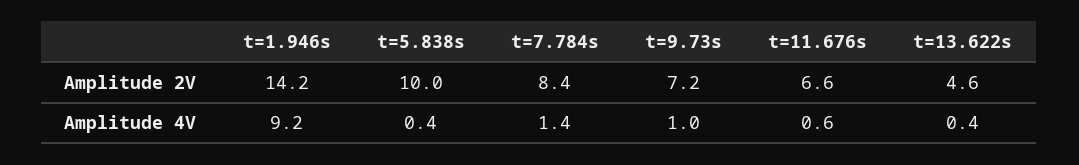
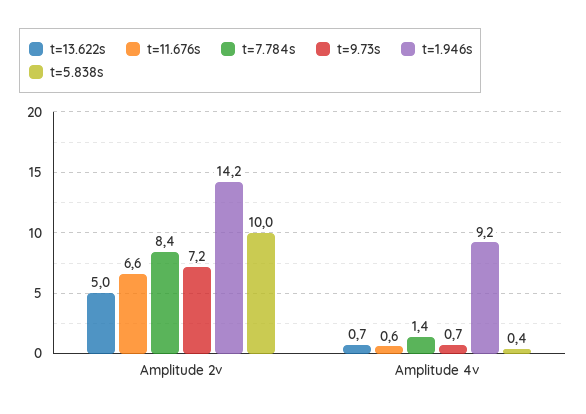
  {
    "t=1.946s": {
      "Amplitude 2V": 14.2,
      "Amplitude 4V": 9.2
    },
    "t=5.838s": {
      "Amplitude 2V": 10,
      "Amplitude 4V": 0.4
    },
    "t=7.784s": {
      "Amplitude 2V": 8.4,
      "Amplitude 4V": 1.4
    },
    "t=9.73s": {
      "Amplitude 2V": 7.2,
-     "Amplitude 4V": 1
+     "Amplitude 4V": 0.7
    },
    "t=11.676s": {
      "Amplitude 2V": 6.6,
      "Amplitude 4V": 0.6
    },
    "t=13.622s": {
-     "Amplitude 2V": 4.6,
+     "Amplitude 2V": 5,
-     "Amplitude 4V": 0.4
+     "Amplitude 4V": 0.7
    }
  }

